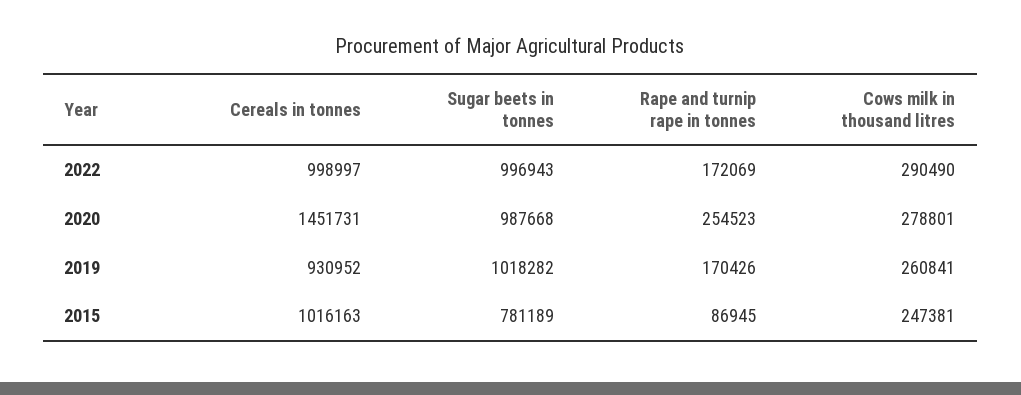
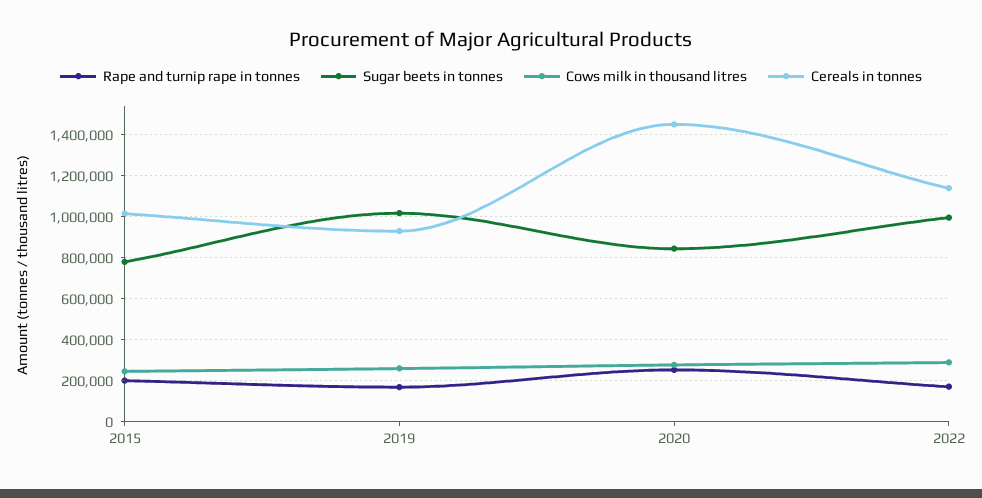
  {
    "Cereals in tonnes": {
-     "2022": 998997,
+     "2022": 1150000,
      "2020": 1451731,
      "2019": 930952,
      "2015": 1016163
    },
    "Sugar beets in tonnes": {
      "2022": 996943,
-     "2020": 987668,
+     "2020": 850000,
      "2019": 1018282,
      "2015": 781189
    },
    "Rape and turnip rape in tonnes": {
      "2022": 172069,
      "2020": 254523,
      "2019": 170426,
-     "2015": 86945
+     "2015": 200000
    },
    "Cows milk in thousand litres": {
      "2022": 290490,
      "2020": 278801,
      "2019": 260841,
      "2015": 247381
    }
  }

